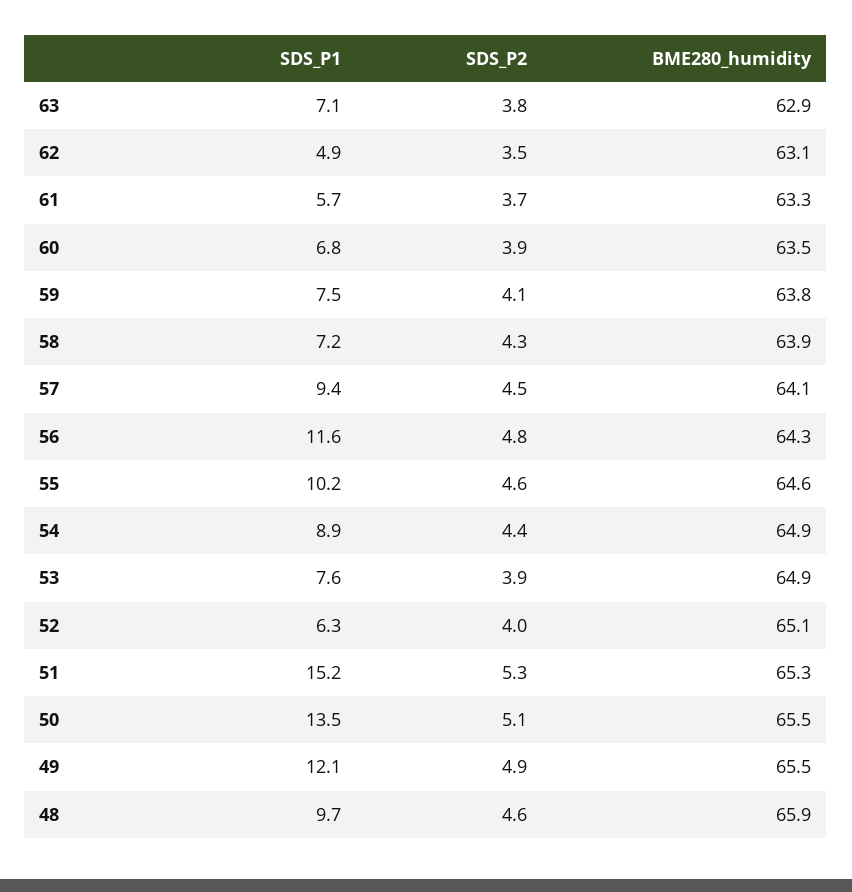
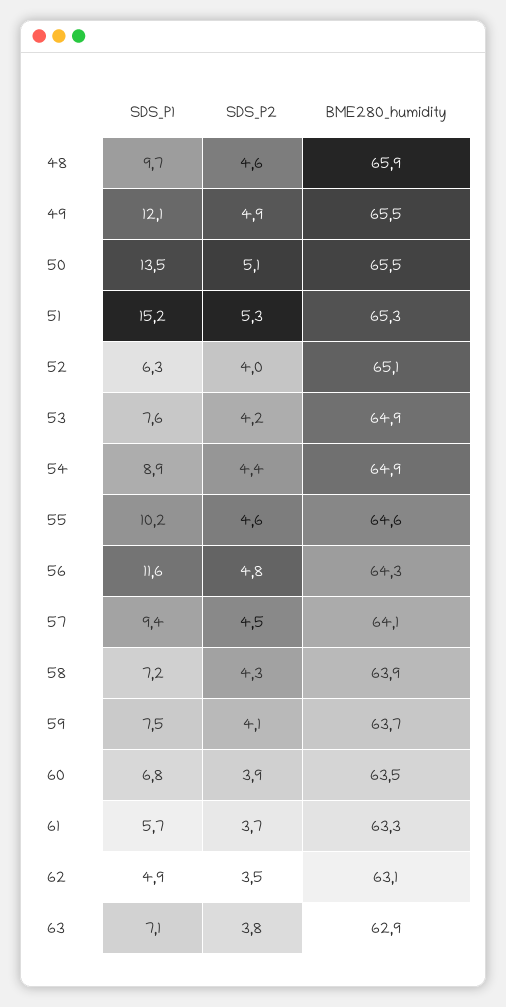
  {
    "SDS_P1": {
      "63": 7.1,
      "62": 4.9,
      "61": 5.7,
      "60": 6.8,
      "59": 7.5,
      "58": 7.2,
      "57": 9.4,
      "56": 11.6,
      "55": 10.2,
      "54": 8.9,
      "53": 7.6,
      "52": 6.3,
      "51": 15.2,
      "50": 13.5,
      "49": 12.1,
      "48": 9.7
    },
    "SDS_P2": {
      "63": 3.8,
      "62": 3.5,
      "61": 3.7,
      "60": 3.9,
      "59": 4.1,
      "58": 4.3,
      "57": 4.5,
      "56": 4.8,
      "55": 4.6,
      "54": 4.4,
-     "53": 3.9,
+     "53": 4.2,
      "52": 4,
      "51": 5.3,
      "50": 5.1,
      "49": 4.9,
      "48": 4.6
    },
    "BME280_humidity": {
      "63": 62.9,
      "62": 63.1,
      "61": 63.3,
      "60": 63.5,
-     "59": 63.8,
+     "59": 63.7,
      "58": 63.9,
      "57": 64.1,
      "56": 64.3,
      "55": 64.6,
      "54": 64.9,
      "53": 64.9,
      "52": 65.1,
      "51": 65.3,
      "50": 65.5,
      "49": 65.5,
      "48": 65.9
    }
  }

